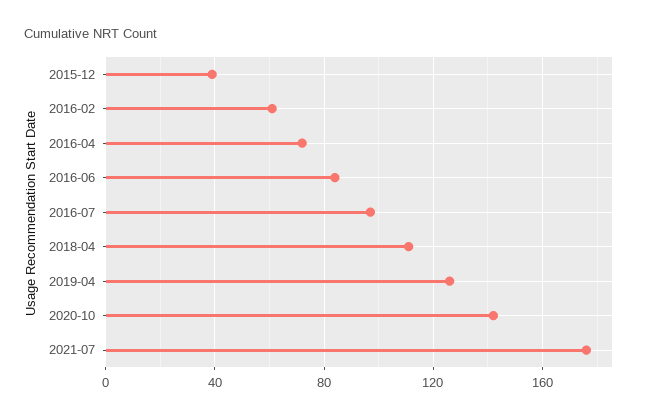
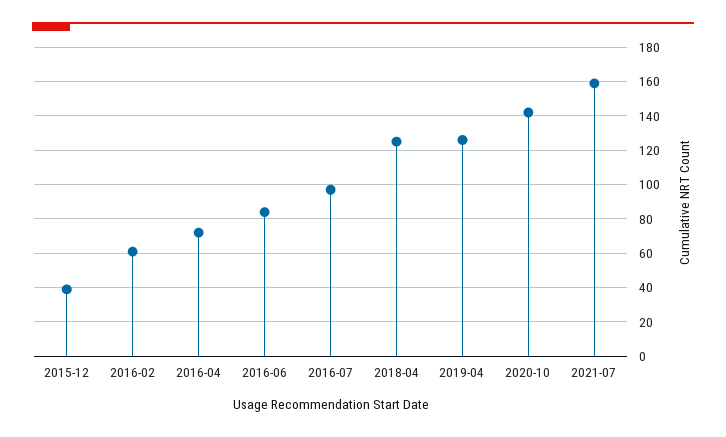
  {
    "2015-12": 40,
    "2016-02": 60,
    "2016-04": 70,
    "2016-06": 85,
    "2016-07": 95,
-   "2018-04": 110,
+   "2018-04": 125,
    "2019-04": 125,
    "2020-10": 140,
-   "2021-07": 175
+   "2021-07": 160
  }

